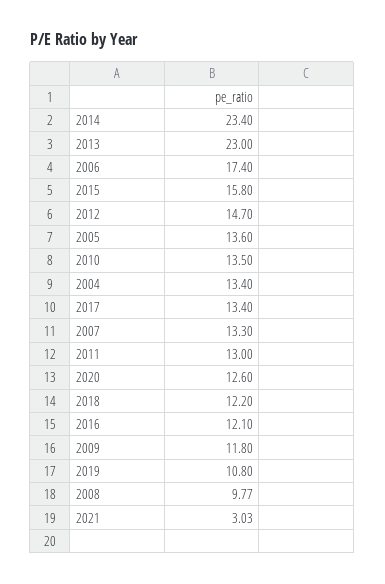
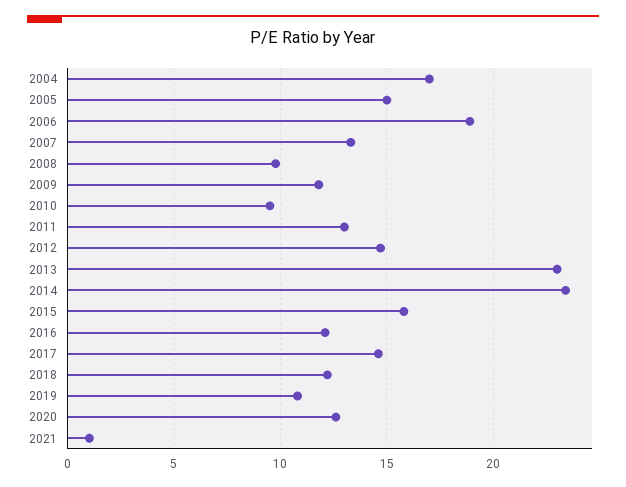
  {
    "2014": 23.4,
    "2013": 23,
-   "2006": 17.4,
+   "2006": 19,
    "2015": 15.8,
    "2012": 14.7,
-   "2005": 13.6,
+   "2005": 15,
-   "2010": 13.5,
+   "2010": 9.5,
-   "2004": 13.4,
+   "2004": 17,
-   "2017": 13.4,
+   "2017": 14.5,
    "2007": 13.3,
    "2011": 13,
    "2020": 12.6,
    "2018": 12.2,
    "2016": 12.1,
    "2009": 11.8,
    "2019": 10.8,
    "2008": 9.77,
-   "2021": 3.03
+   "2021": 1
  }

